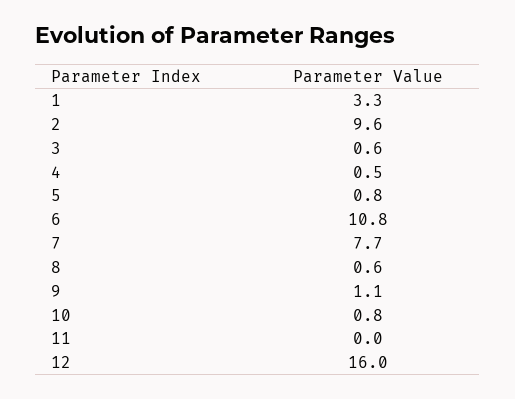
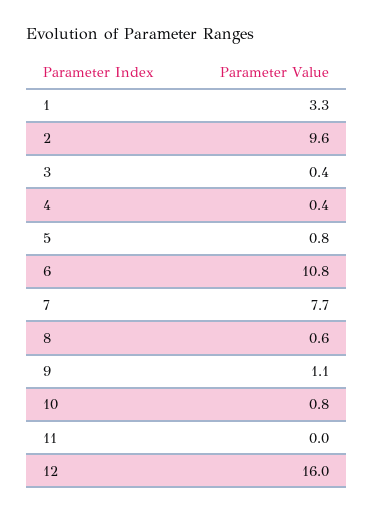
  {
    "1": 3.3,
    "2": 9.6,
-   "3": 0.6,
+   "3": 0.4,
-   "4": 0.5,
+   "4": 0.4,
    "5": 0.8,
    "6": 10.8,
    "7": 7.7,
    "8": 0.6,
    "9": 1.1,
    "10": 0.8,
    "11": 0,
    "12": 16
  }

